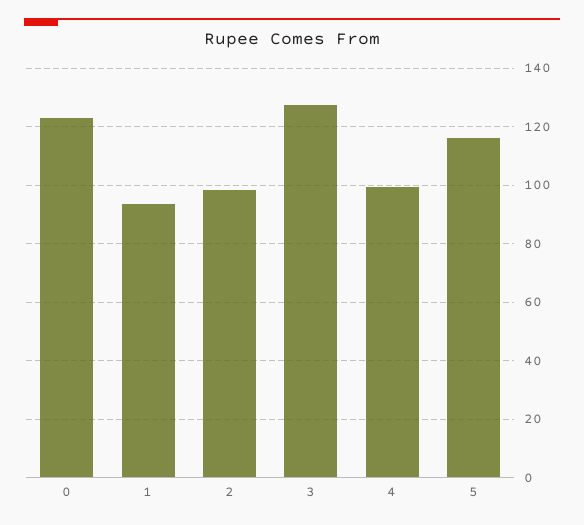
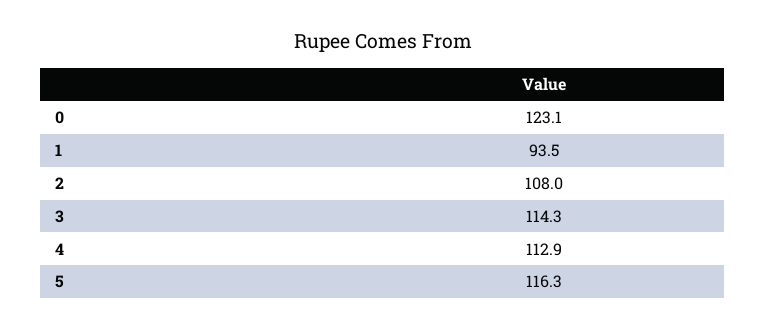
  {
    "0": 123.1,
    "1": 93.5,
-   "2": 97.5,
+   "2": 108,
-   "3": 127.5,
+   "3": 114.3,
-   "4": 100,
+   "4": 112.9,
    "5": 116.3
  }

